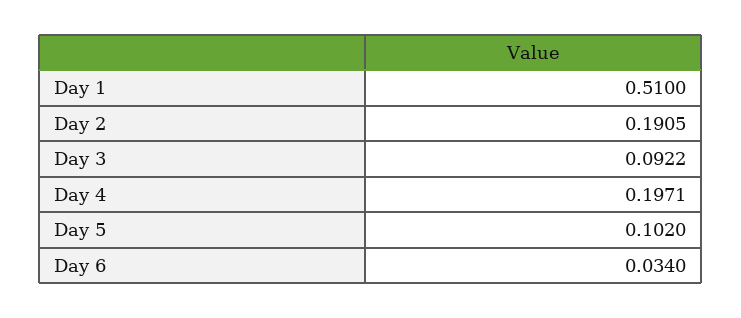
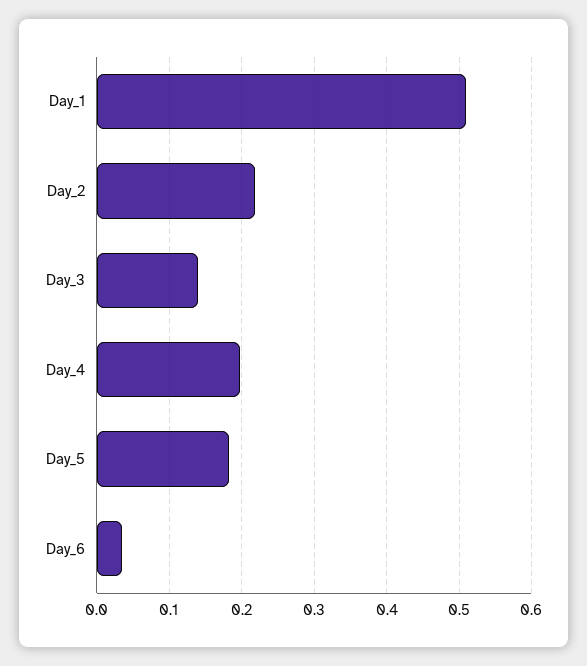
  {
    "Day 1": 0.51,
-   "Day 2": 0.1905,
+   "Day 2": 0.22,
-   "Day 3": 0.0922,
+   "Day 3": 0.14,
    "Day 4": 0.1971,
-   "Day 5": 0.102,
+   "Day 5": 0.18,
    "Day 6": 0.034
  }

